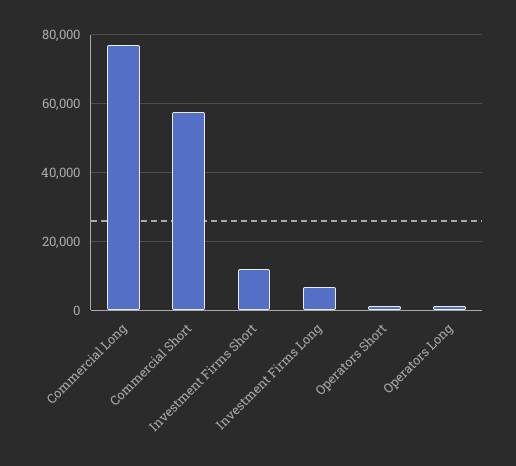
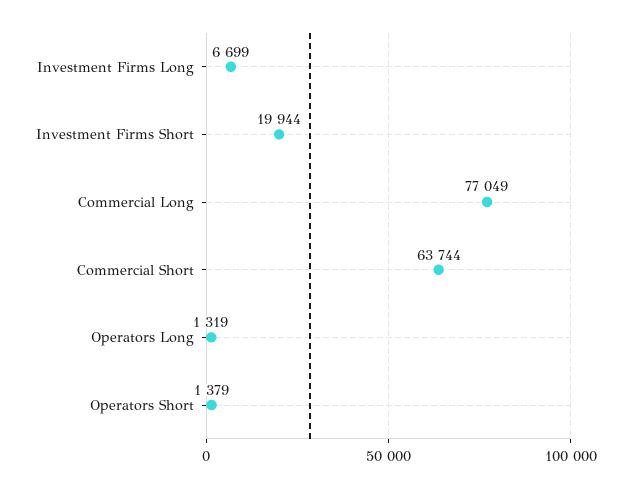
  {
    "Commercial Long": 77049,
-   "Commercial Short": 58000,
+   "Commercial Short": 63744,
-   "Investment Firms Short": 12000,
+   "Investment Firms Short": 19944,
    "Investment Firms Long": 6699,
    "Operators Short": 1379,
    "Operators Long": 1319
  }

